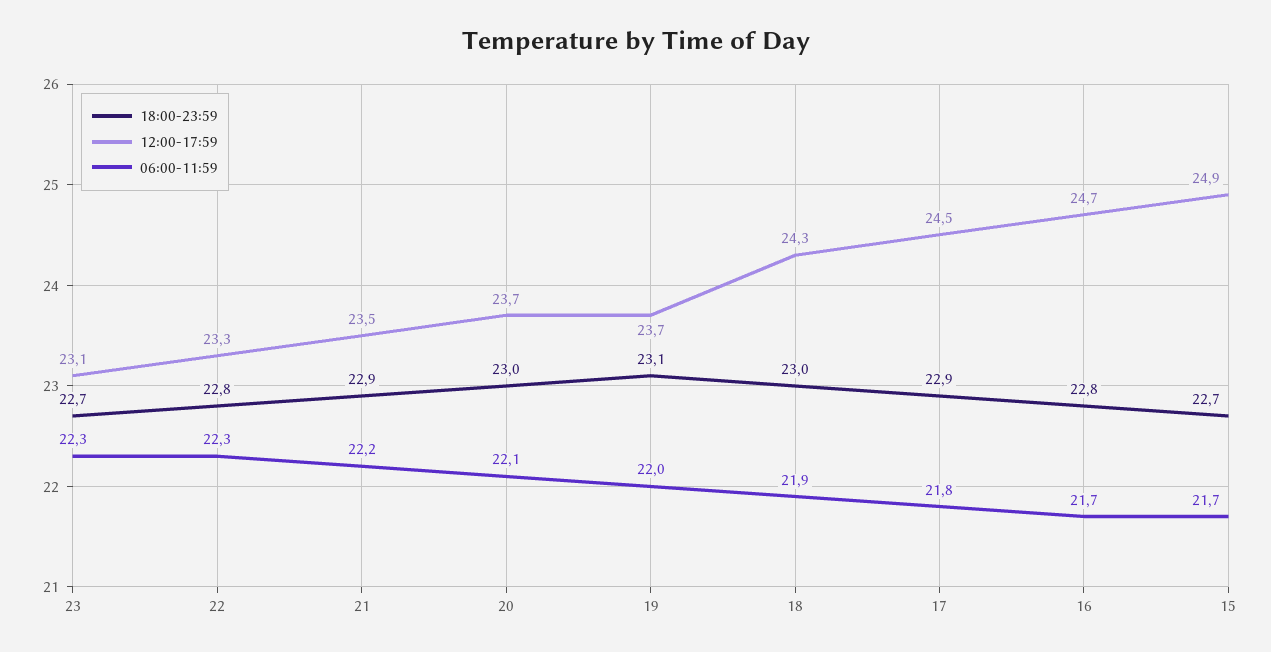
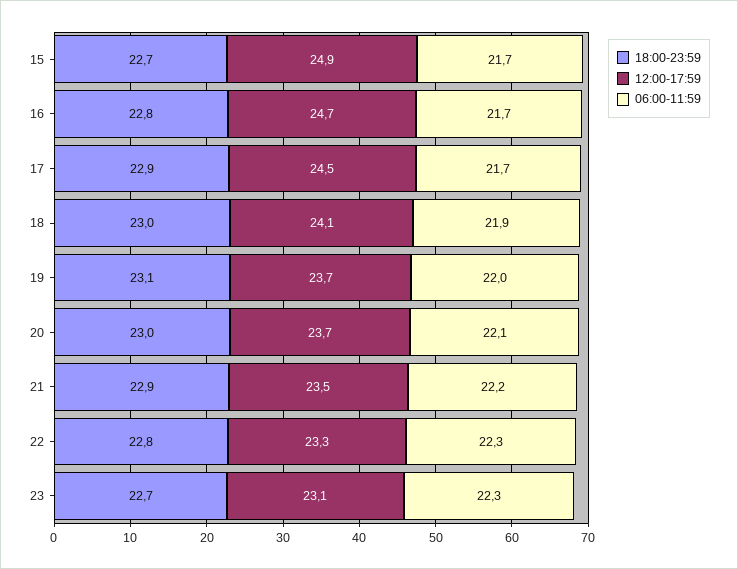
  {
    "18:00-23:59": {
      "23": 22.7,
      "22": 22.8,
      "21": 22.9,
      "20": 23,
      "19": 23.1,
      "18": 23,
      "17": 22.9,
      "16": 22.8,
      "15": 22.7
    },
    "12:00-17:59": {
      "23": 23.1,
      "22": 23.3,
      "21": 23.5,
      "20": 23.7,
      "19": 23.7,
-     "18": 24.3,
+     "18": 24.1,
      "17": 24.5,
      "16": 24.7,
      "15": 24.9
    },
    "06:00-11:59": {
      "23": 22.3,
      "22": 22.3,
      "21": 22.2,
      "20": 22.1,
      "19": 22,
      "18": 21.9,
-     "17": 21.8,
+     "17": 21.7,
      "16": 21.7,
      "15": 21.7
    }
  }

